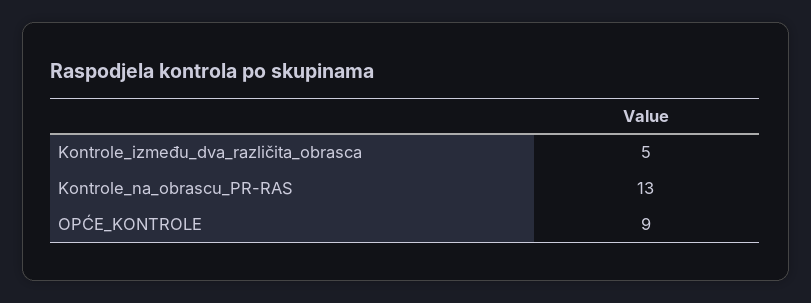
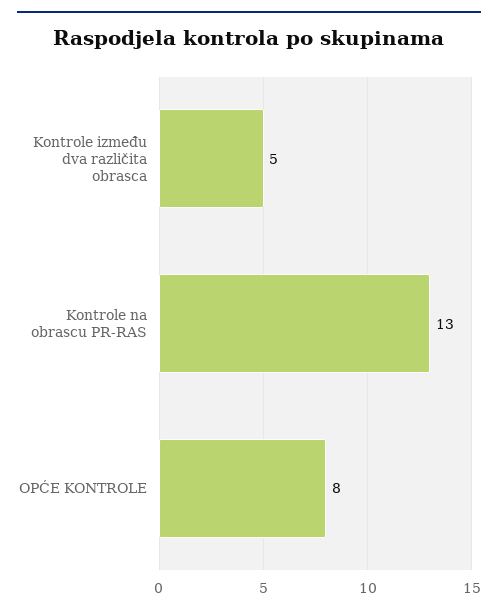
  {
    "Kontrole_između_dva_različita_obrasca": 5,
    "Kontrole_na_obrascu_PR-RAS": 13,
-   "OPĆE_KONTROLE": 9
+   "OPĆE_KONTROLE": 8
  }

